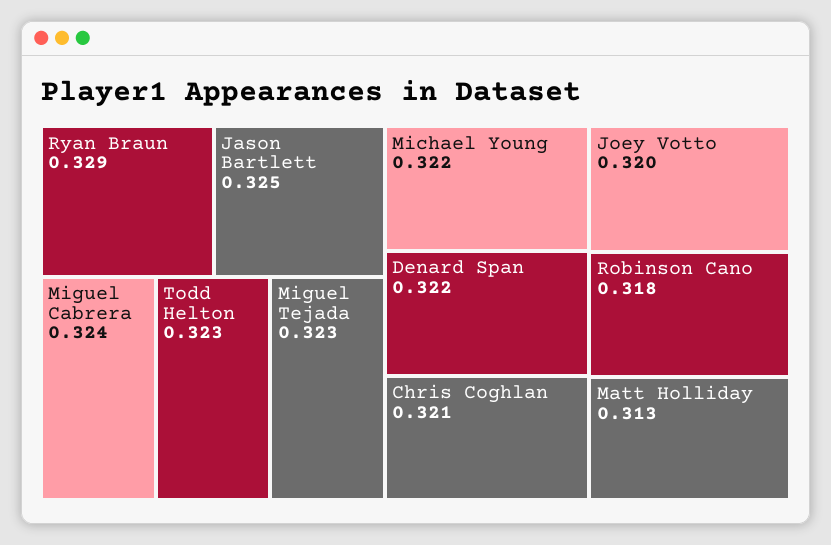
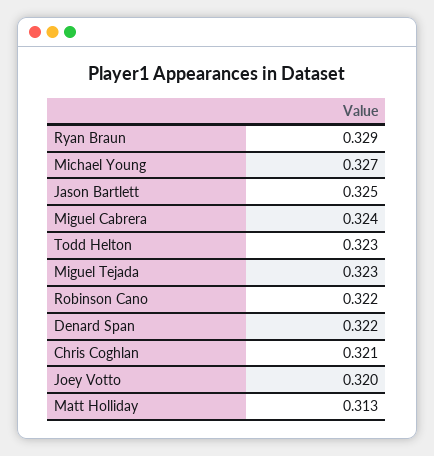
  {
    "Ryan Braun": 0.329,
    "Jason Bartlett": 0.325,
    "Miguel Cabrera": 0.324,
    "Todd Helton": 0.323,
    "Miguel Tejada": 0.323,
-   "Michael Young": 0.322,
+   "Michael Young": 0.327,
    "Denard Span": 0.322,
    "Chris Coghlan": 0.321,
    "Joey Votto": 0.32,
-   "Robinson Cano": 0.318,
+   "Robinson Cano": 0.322,
    "Matt Holliday": 0.313
  }

